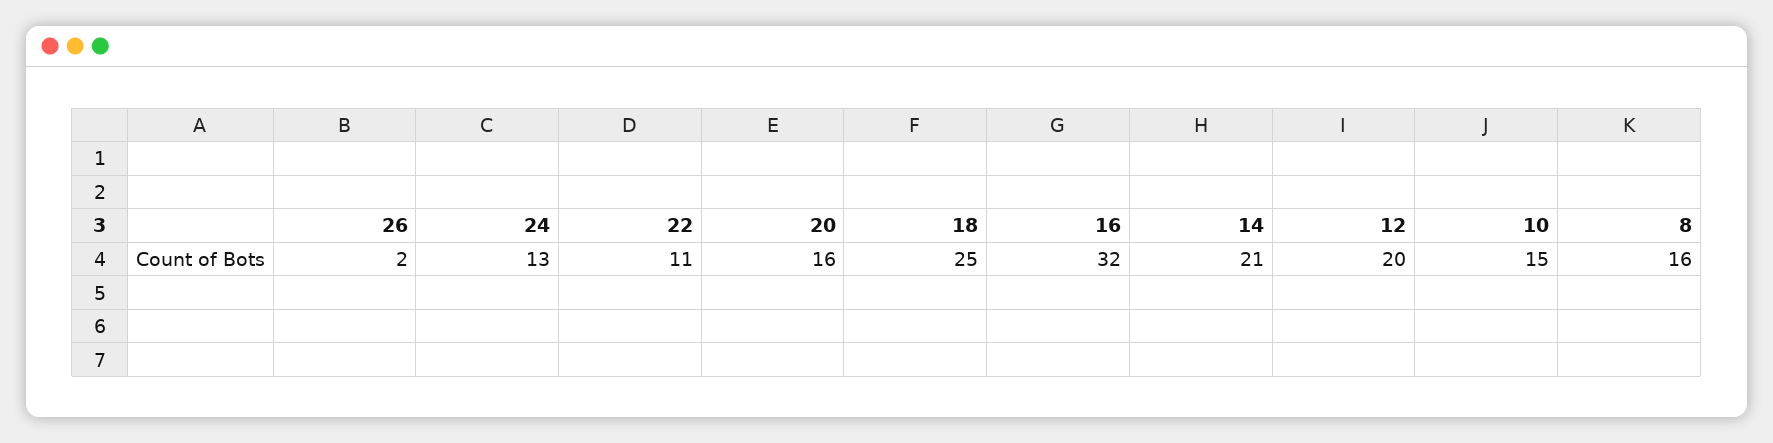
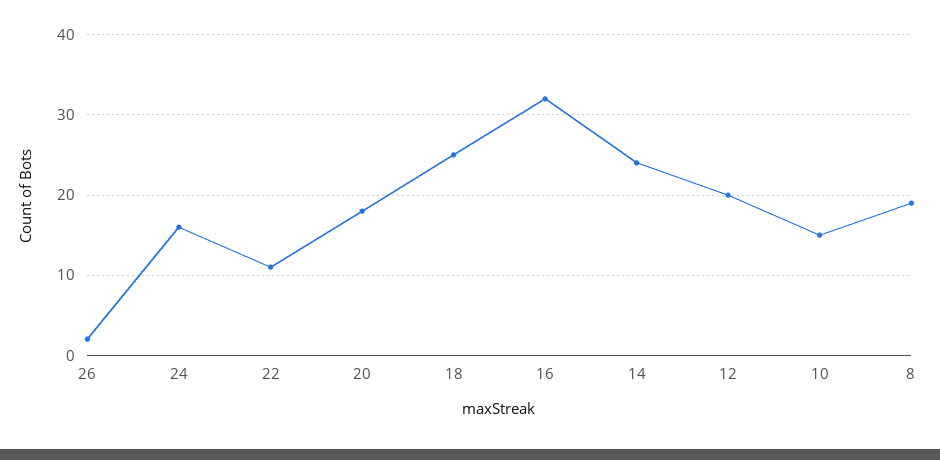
  {
    "26": 2,
-   "24": 13,
+   "24": 16,
    "22": 11,
-   "20": 16,
+   "20": 18,
    "18": 25,
    "16": 32,
-   "14": 21,
+   "14": 24,
    "12": 20,
    "10": 15,
-   "8": 16
+   "8": 19
  }

